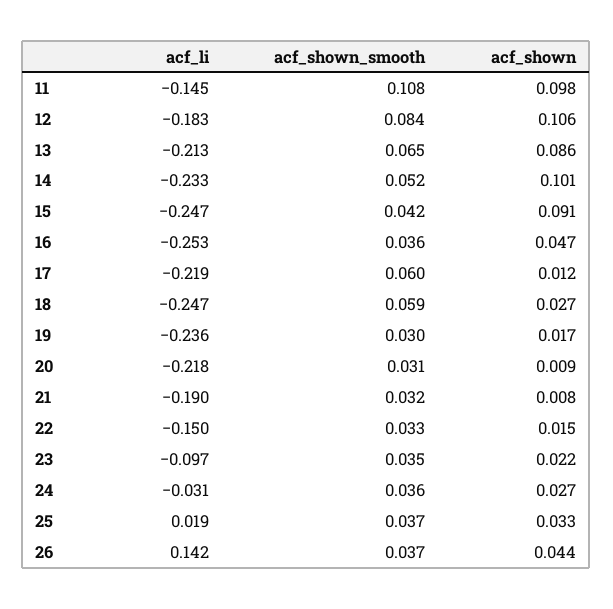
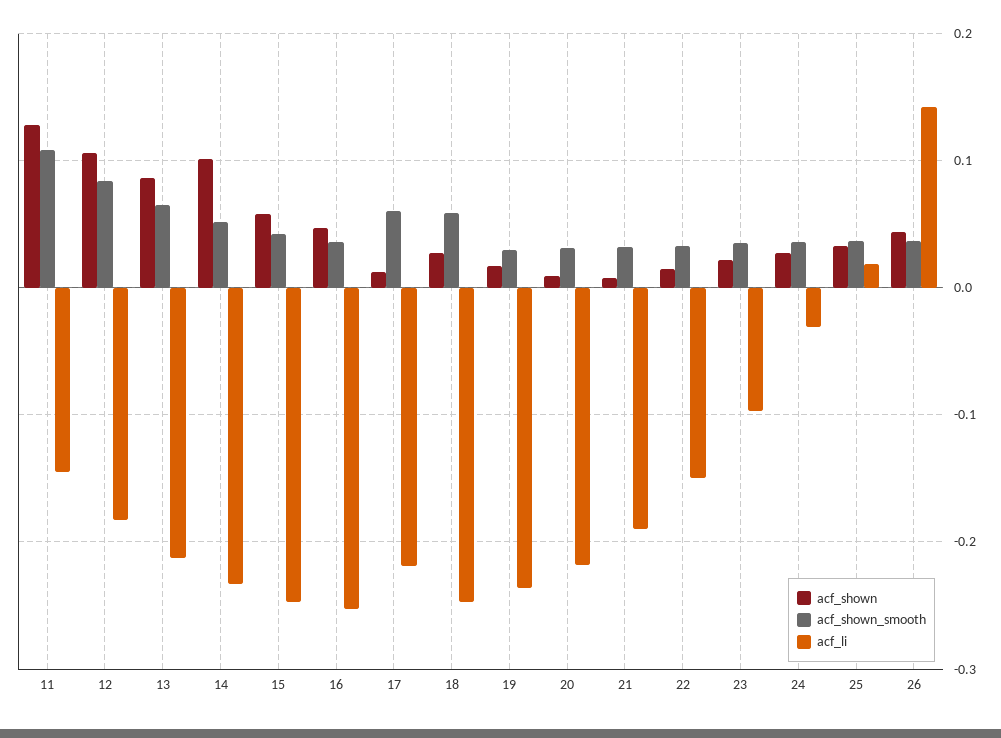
  {
    "acf_li": {
      "11": -0.145,
      "12": -0.183,
      "13": -0.213,
      "14": -0.233,
      "15": -0.247,
      "16": -0.253,
      "17": -0.219,
      "18": -0.247,
      "19": -0.236,
      "20": -0.218,
      "21": -0.19,
      "22": -0.15,
      "23": -0.097,
      "24": -0.031,
      "25": 0.019,
      "26": 0.142
    },
    "acf_shown_smooth": {
      "11": 0.108,
      "12": 0.084,
      "13": 0.065,
      "14": 0.052,
      "15": 0.042,
      "16": 0.036,
      "17": 0.06,
      "18": 0.059,
      "19": 0.03,
      "20": 0.031,
      "21": 0.032,
      "22": 0.033,
      "23": 0.035,
      "24": 0.036,
      "25": 0.037,
      "26": 0.037
    },
    "acf_shown": {
-     "11": 0.098,
+     "11": 0.13,
      "12": 0.106,
      "13": 0.086,
      "14": 0.101,
-     "15": 0.091,
+     "15": 0.06,
      "16": 0.047,
      "17": 0.012,
      "18": 0.027,
      "19": 0.017,
      "20": 0.009,
      "21": 0.008,
      "22": 0.015,
      "23": 0.022,
      "24": 0.027,
      "25": 0.033,
      "26": 0.044
    }
  }

